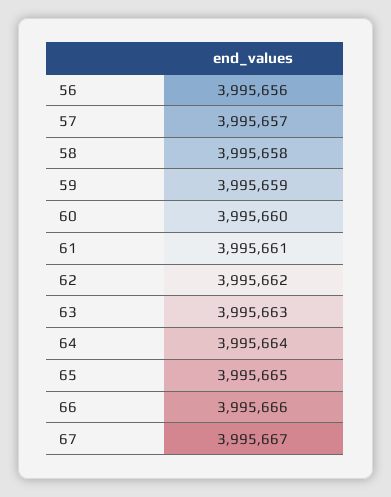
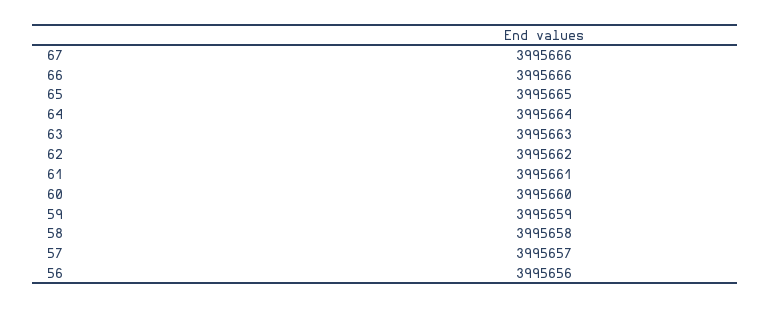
  {
    "56": 3995656,
    "57": 3995657,
    "58": 3995658,
    "59": 3995659,
    "60": 3995660,
    "61": 3995661,
    "62": 3995662,
    "63": 3995663,
    "64": 3995664,
    "65": 3995665,
    "66": 3995666,
-   "67": 3995667
+   "67": 3995666
  }

